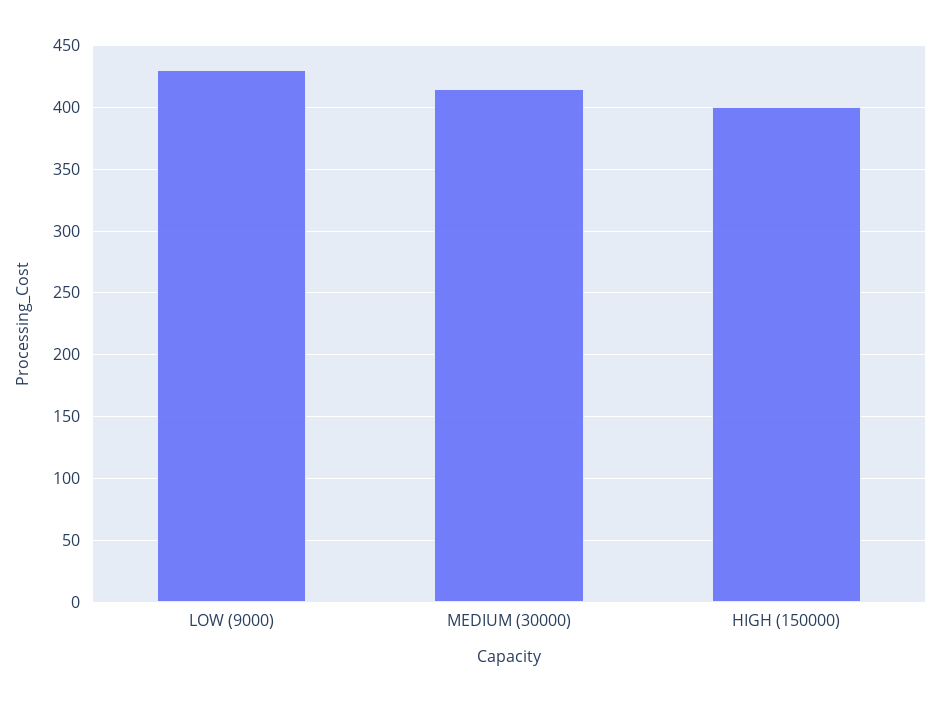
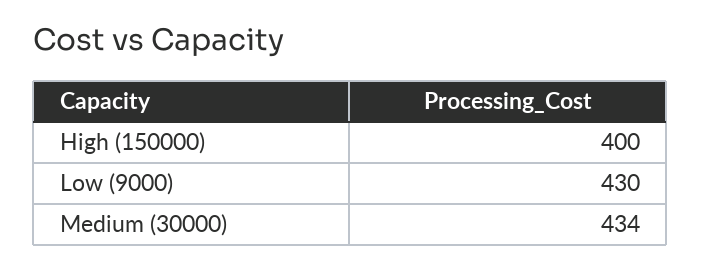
  {
    "LOW (9000)": 430,
-   "MEDIUM (30000)": 415,
+   "MEDIUM (30000)": 434,
    "HIGH (150000)": 400
  }

